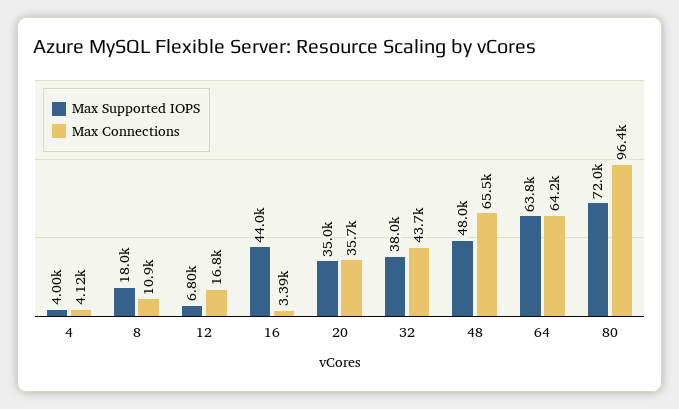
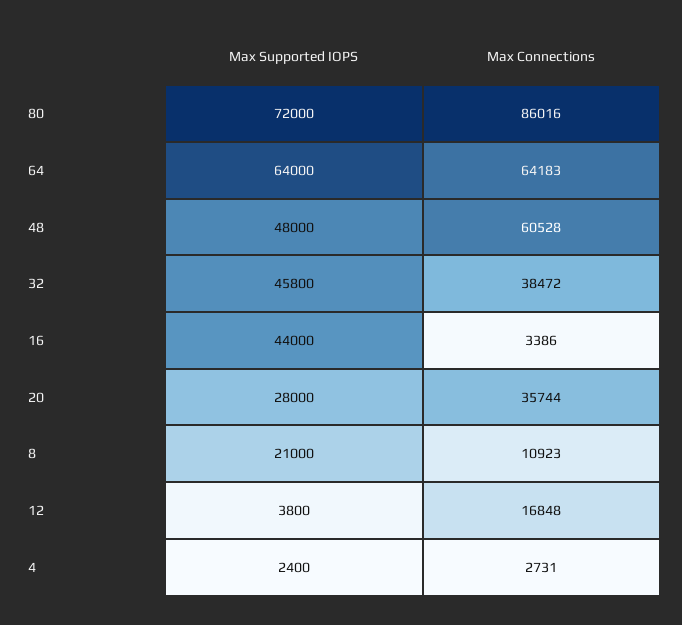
  {
    "Max Supported IOPS": {
-     "4": 4000,
+     "4": 2400,
-     "8": 18000,
+     "8": 21000,
-     "12": 6800,
+     "12": 3800,
      "16": 44000,
-     "20": 35000,
+     "20": 28000,
-     "32": 38000,
+     "32": 45800,
      "48": 48000,
-     "64": 63800,
+     "64": 64000,
      "80": 72000
    },
    "Max Connections": {
-     "4": 4120,
+     "4": 2731,
      "8": 10923,
      "12": 16848,
      "16": 3386,
      "20": 35744,
-     "32": 43700,
+     "32": 38472,
-     "48": 65500,
+     "48": 60528,
      "64": 64183,
-     "80": 96400
+     "80": 86016
    }
  }

